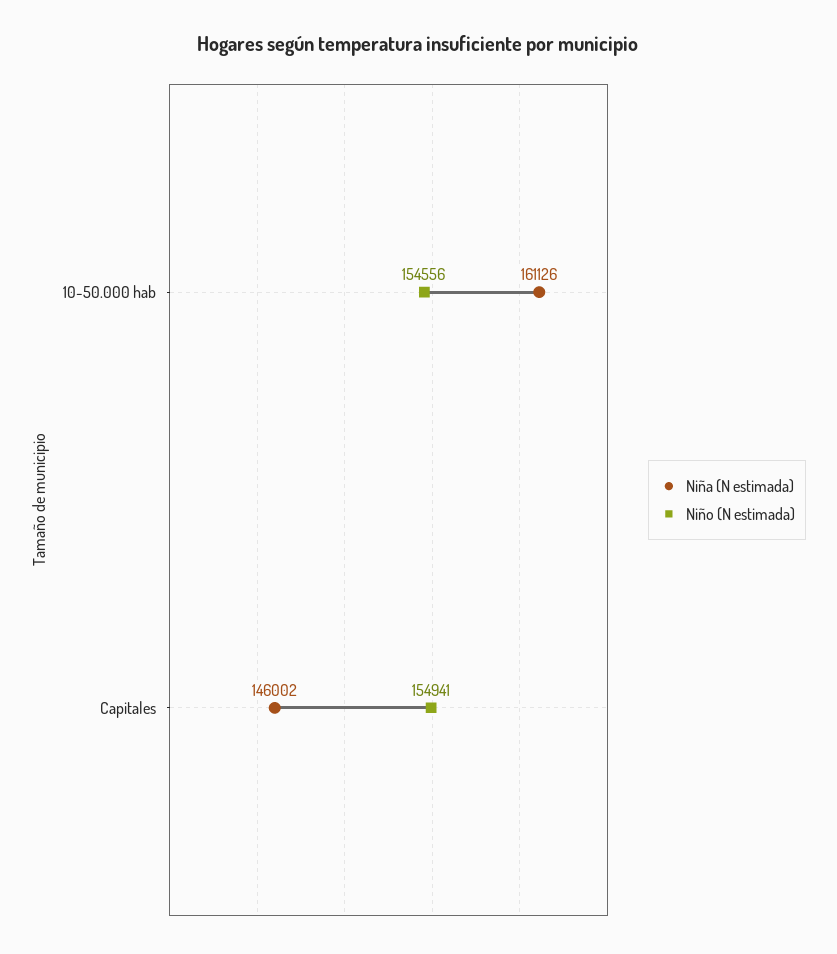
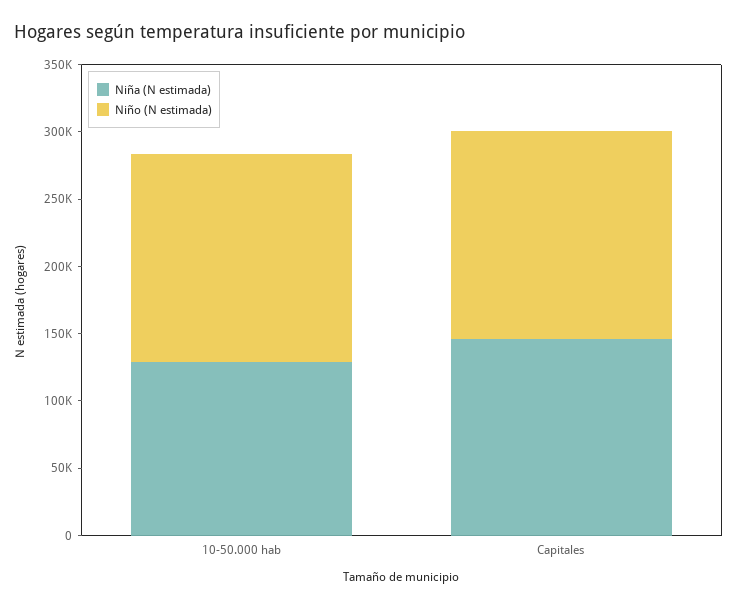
  {
    "Niña (N estimada)": {
-     "10-50.000 hab": 161126,
+     "10-50.000 hab": 130000,
      "Capitales": 146002
    },
    "Niño (N estimada)": {
      "10-50.000 hab": 154556,
      "Capitales": 154941
    }
  }

